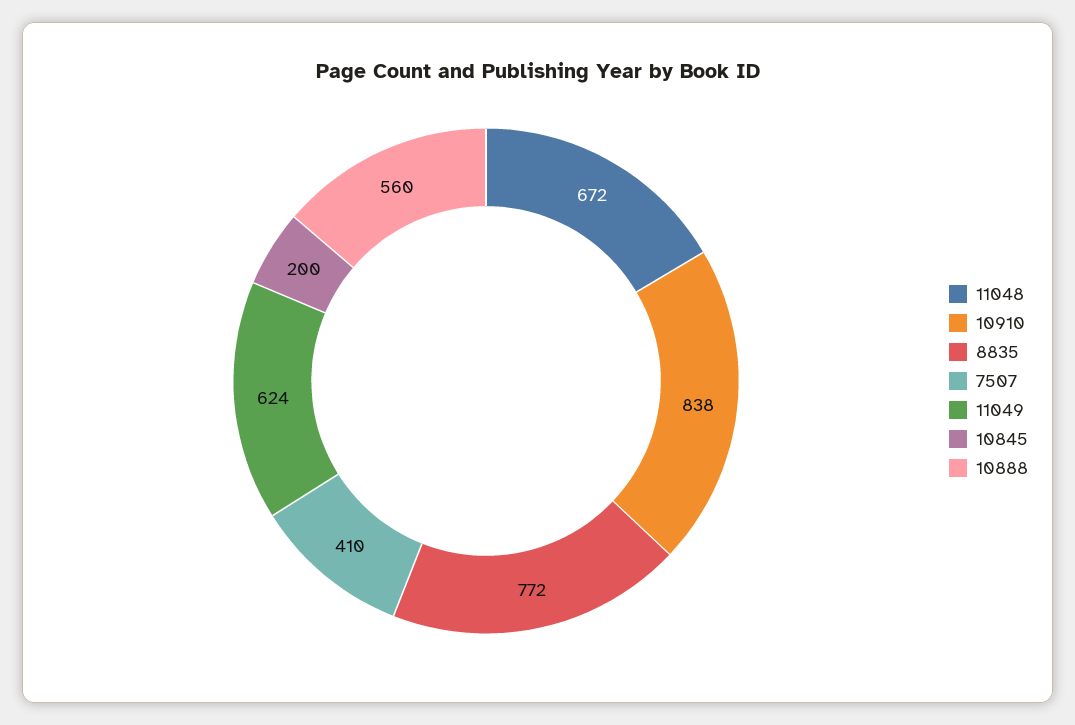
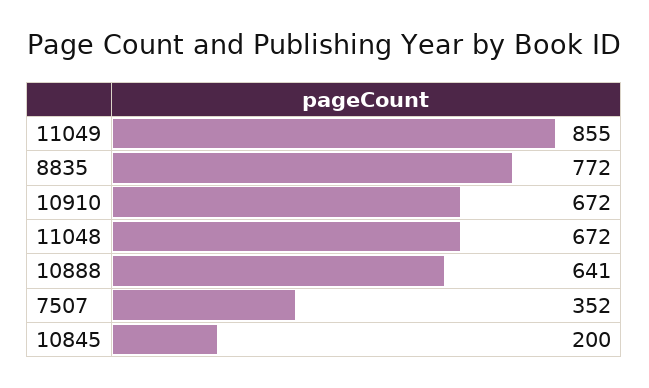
  {
    "11048": 672,
-   "10910": 838,
+   "10910": 672,
    "8835": 772,
-   "7507": 410,
+   "7507": 352,
-   "11049": 624,
+   "11049": 855,
    "10845": 200,
-   "10888": 560
+   "10888": 641
  }

